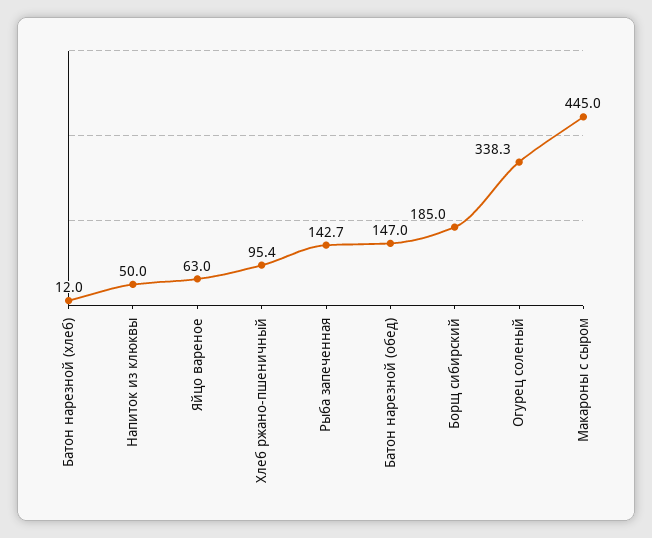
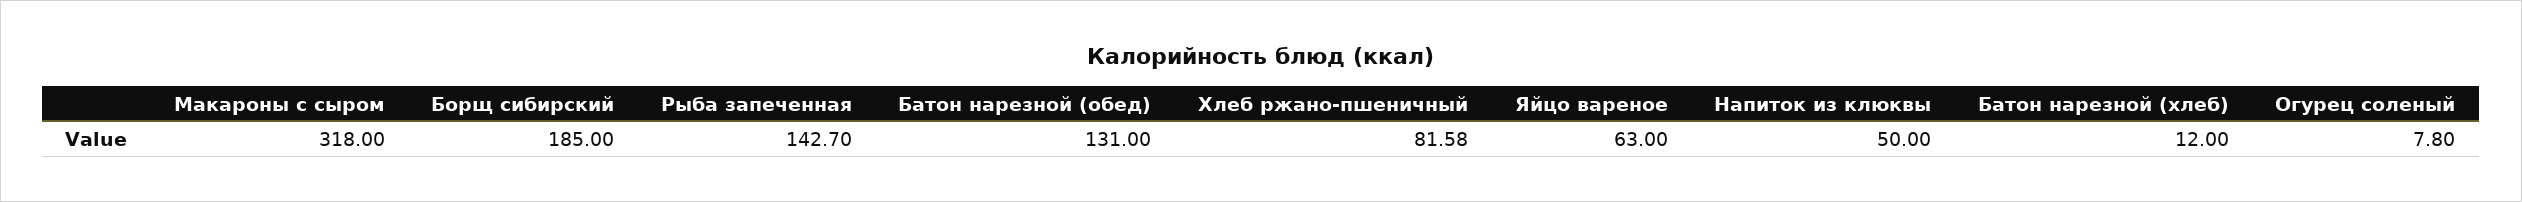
  {
    "Батон нарезной (хлеб)": 12,
    "Напиток из клюквы": 50,
    "Яйцо вареное": 63,
-   "Хлеб ржано-пшеничный": 95.4,
+   "Хлеб ржано-пшеничный": 81.58,
    "Рыба запеченная": 142.7,
-   "Батон нарезной (обед)": 147,
+   "Батон нарезной (обед)": 131,
    "Борщ сибирский": 185,
-   "Огурец соленый": 338.3,
+   "Огурец соленый": 7.8,
-   "Макароны с сыром": 445
+   "Макароны с сыром": 318
  }

